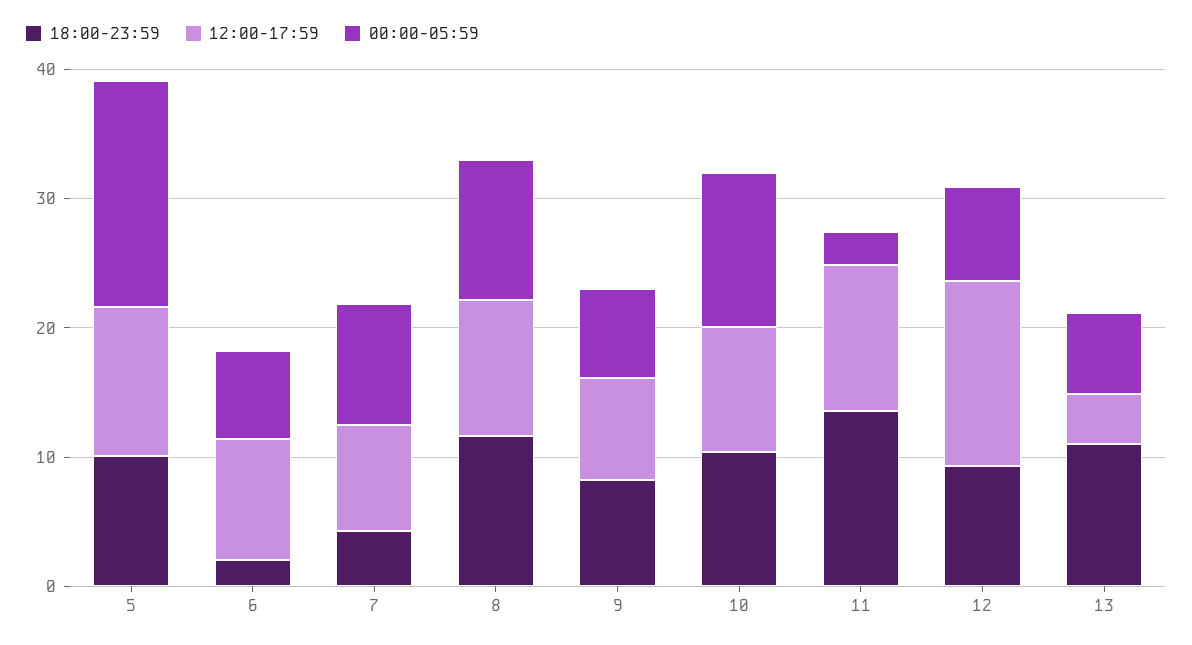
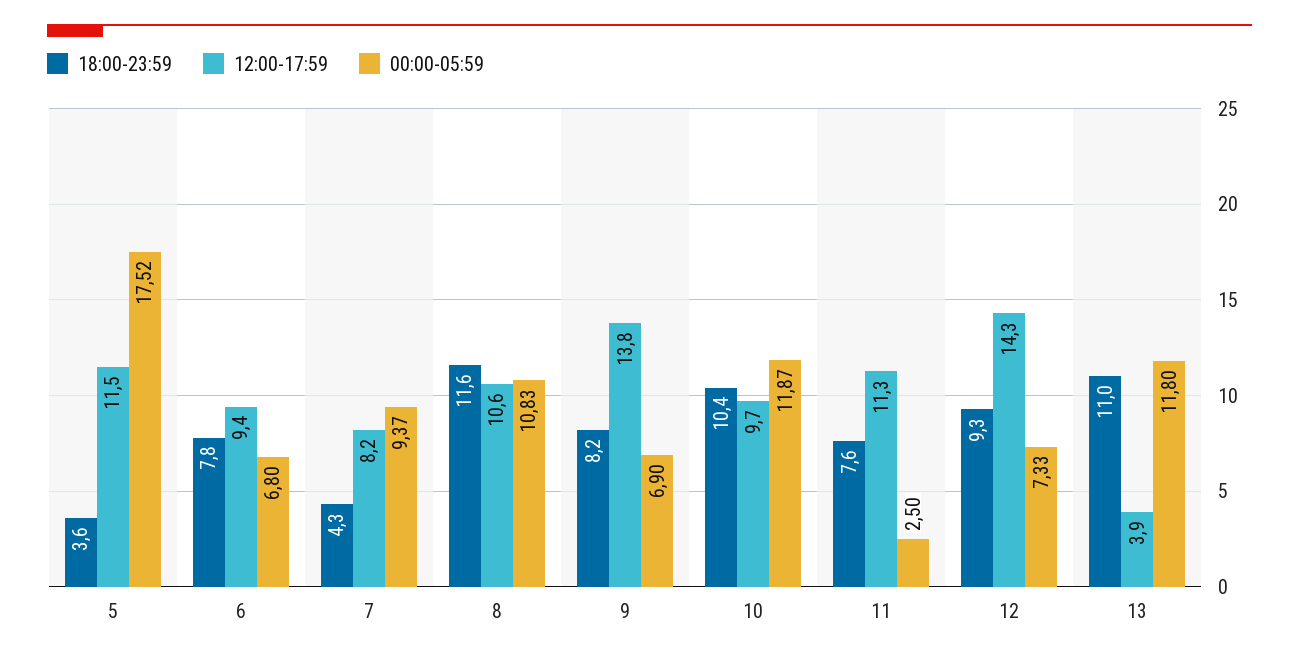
  {
    "18:00-23:59": {
-     "5": 10,
+     "5": 3.6,
-     "6": 2,
+     "6": 7.8,
      "7": 4.3,
      "8": 11.6,
      "9": 8.2,
      "10": 10.4,
-     "11": 14,
+     "11": 7.6,
      "12": 9.3,
      "13": 11
    },
    "12:00-17:59": {
      "5": 11.5,
      "6": 9.4,
      "7": 8.2,
      "8": 10.6,
-     "9": 8,
+     "9": 13.8,
      "10": 9.7,
      "11": 11.3,
      "12": 14.3,
      "13": 3.9
    },
    "00:00-05:59": {
      "5": 17.52,
      "6": 6.8,
      "7": 9.37,
      "8": 10.83,
      "9": 6.9,
      "10": 11.87,
      "11": 2.5,
      "12": 7.33,
-     "13": 6
+     "13": 11.8
    }
  }

